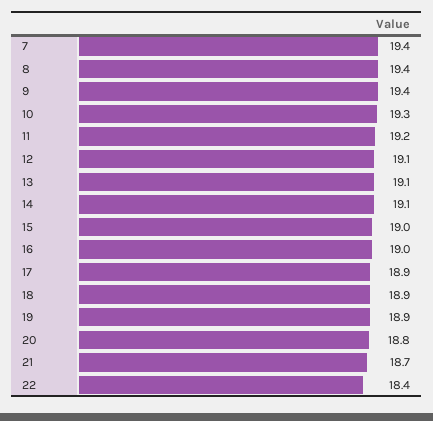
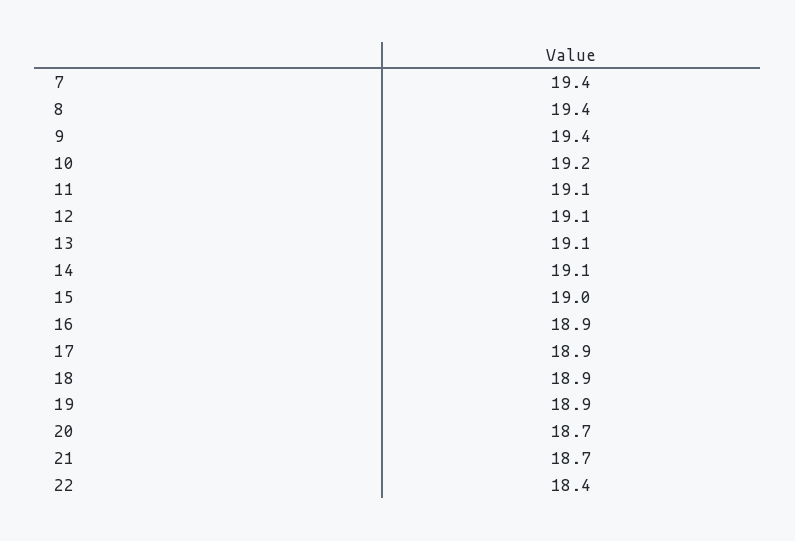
  {
    "7": 19.4,
    "8": 19.4,
    "9": 19.4,
-   "10": 19.3,
+   "10": 19.2,
-   "11": 19.2,
+   "11": 19.1,
    "12": 19.1,
    "13": 19.1,
    "14": 19.1,
    "15": 19,
-   "16": 19,
+   "16": 18.9,
    "17": 18.9,
    "18": 18.9,
    "19": 18.9,
-   "20": 18.8,
+   "20": 18.7,
    "21": 18.7,
    "22": 18.4
  }

